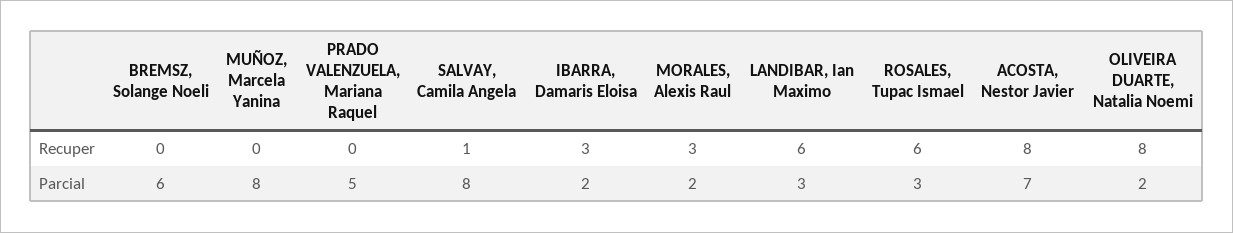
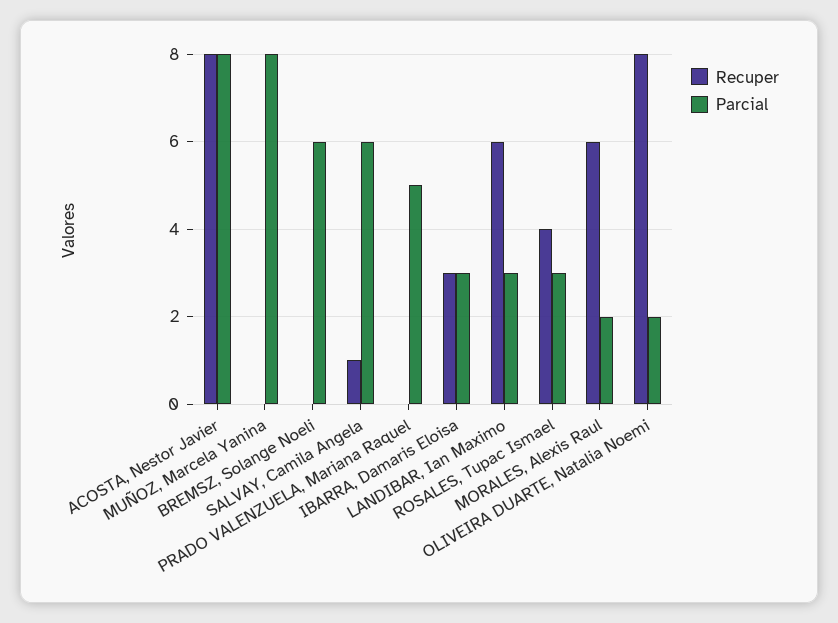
  {
    "Recuper": {
      "BREMSZ, Solange Noeli": 0,
      "MUÑOZ, Marcela Yanina": 0,
      "PRADO VALENZUELA, Mariana Raquel": 0,
      "SALVAY, Camila Angela": 1,
      "IBARRA, Damaris Eloisa": 3,
-     "MORALES, Alexis Raul": 3,
+     "MORALES, Alexis Raul": 6,
      "LANDIBAR, Ian Maximo": 6,
-     "ROSALES, Tupac Ismael": 6,
+     "ROSALES, Tupac Ismael": 4,
      "ACOSTA, Nestor Javier": 8,
      "OLIVEIRA DUARTE, Natalia Noemi": 8
    },
    "Parcial": {
      "BREMSZ, Solange Noeli": 6,
      "MUÑOZ, Marcela Yanina": 8,
      "PRADO VALENZUELA, Mariana Raquel": 5,
-     "SALVAY, Camila Angela": 8,
+     "SALVAY, Camila Angela": 6,
-     "IBARRA, Damaris Eloisa": 2,
+     "IBARRA, Damaris Eloisa": 3,
      "MORALES, Alexis Raul": 2,
      "LANDIBAR, Ian Maximo": 3,
      "ROSALES, Tupac Ismael": 3,
-     "ACOSTA, Nestor Javier": 7,
+     "ACOSTA, Nestor Javier": 8,
      "OLIVEIRA DUARTE, Natalia Noemi": 2
    }
  }

